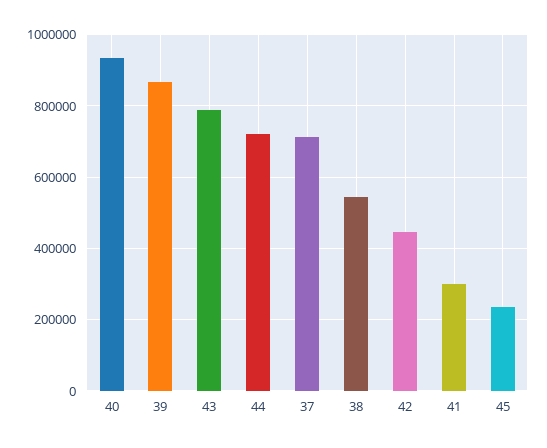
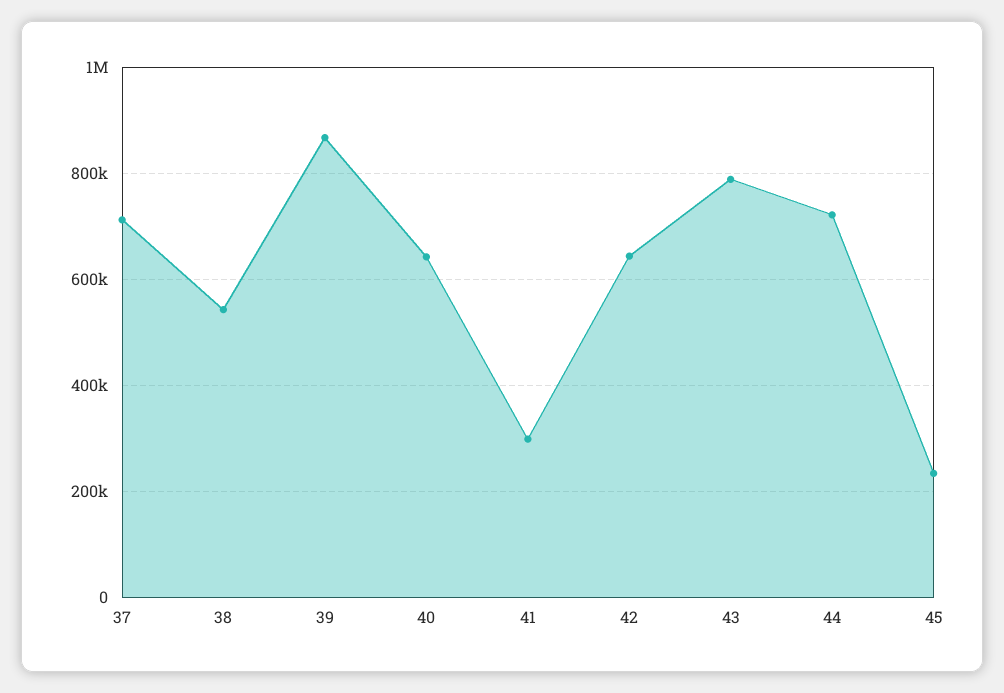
  {
-   "40": 940000,
+   "40": 640000,
    "39": 860000,
    "43": 780000,
    "44": 720000,
    "37": 720000,
    "38": 540000,
-   "42": 440000,
+   "42": 640000,
    "41": 300000,
    "45": 240000
  }

